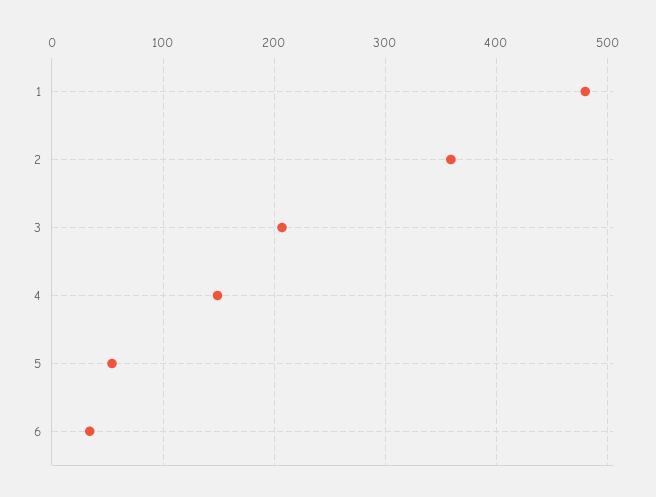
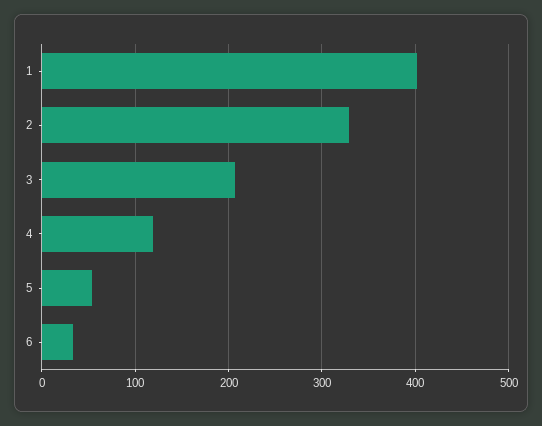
  {
-   "1": 480,
+   "1": 400,
-   "2": 360,
+   "2": 330,
    "3": 210,
-   "4": 150,
+   "4": 120,
    "5": 50,
    "6": 30
  }

